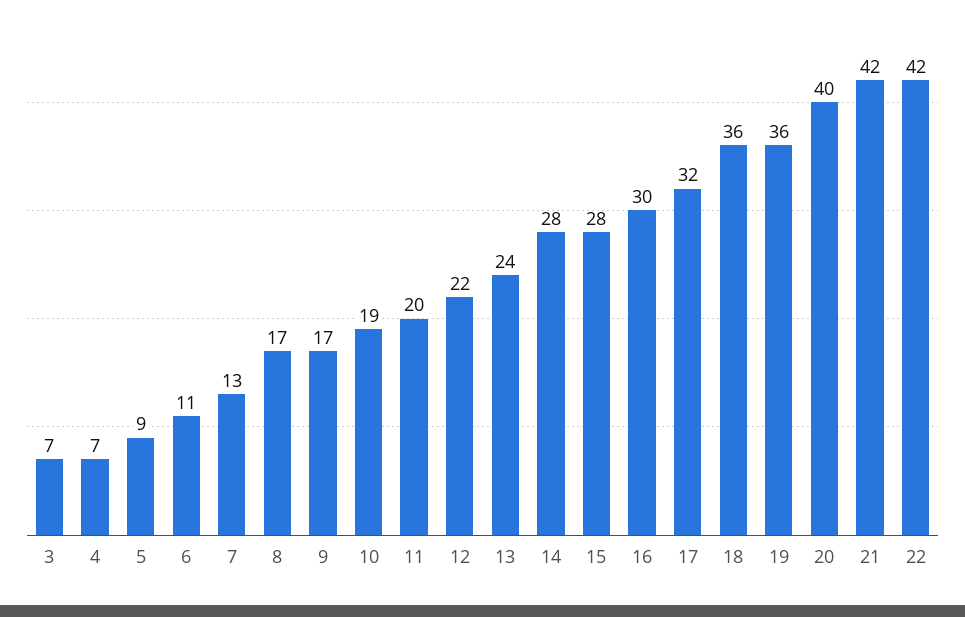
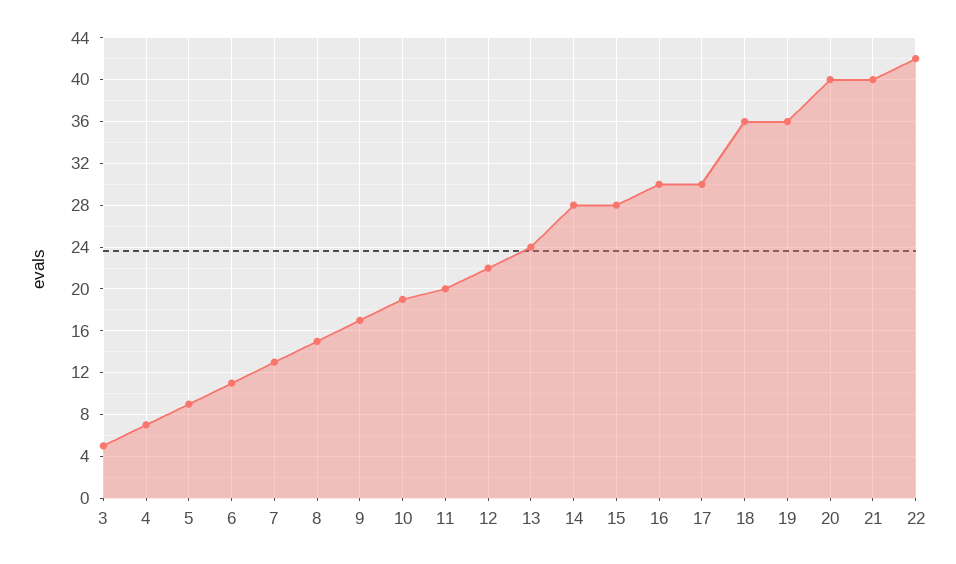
  {
-   "3": 7,
+   "3": 5,
    "4": 7,
    "5": 9,
    "6": 11,
    "7": 13,
-   "8": 17,
+   "8": 15,
    "9": 17,
    "10": 19,
    "11": 20,
    "12": 22,
    "13": 24,
    "14": 28,
    "15": 28,
    "16": 30,
-   "17": 32,
+   "17": 30,
    "18": 36,
    "19": 36,
    "20": 40,
-   "21": 42,
+   "21": 40,
    "22": 42
  }

